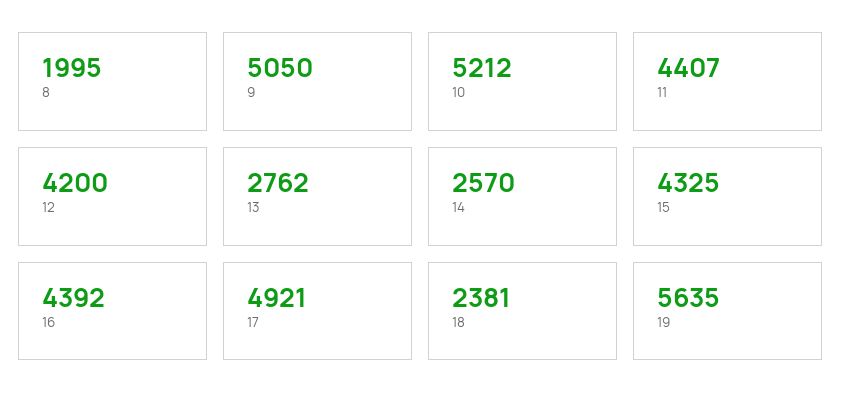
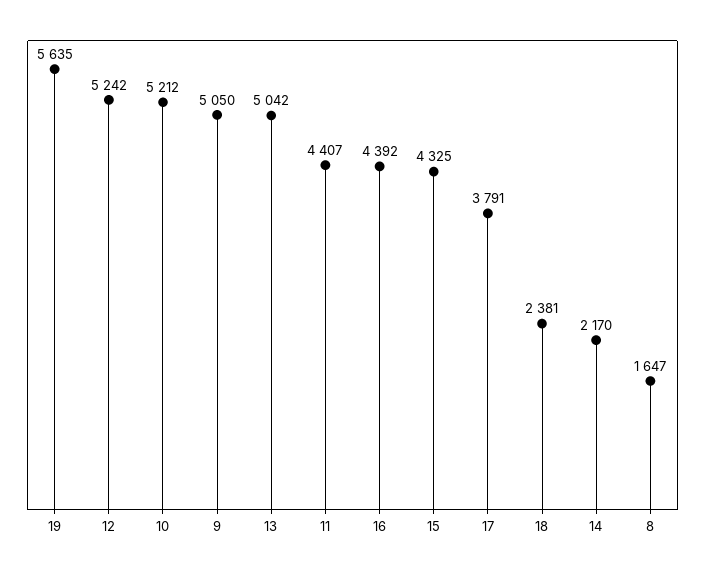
  {
-   "8": 1995,
+   "8": 1647,
    "9": 5050,
    "10": 5212,
    "11": 4407,
-   "12": 4200,
+   "12": 5242,
-   "13": 2762,
+   "13": 5042,
-   "14": 2570,
+   "14": 2170,
    "15": 4325,
    "16": 4392,
-   "17": 4921,
+   "17": 3791,
    "18": 2381,
    "19": 5635
  }

